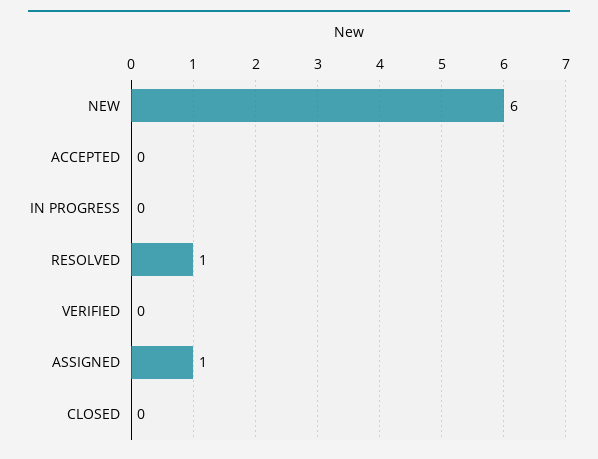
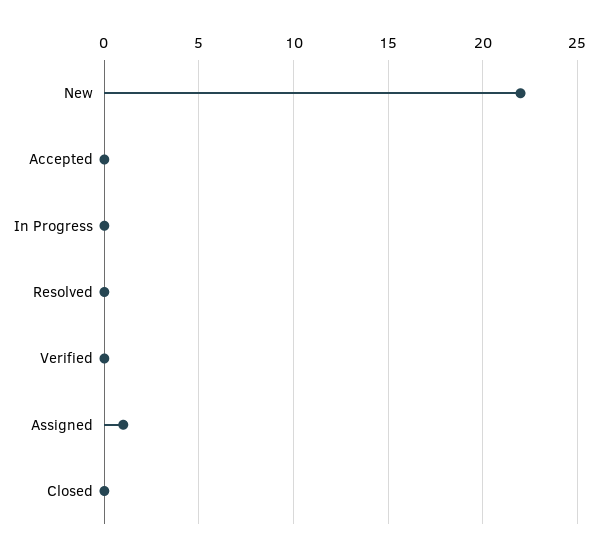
  {
-   "NEW": 6,
+   "NEW": 22,
    "ACCEPTED": 0,
    "IN PROGRESS": 0,
-   "RESOLVED": 1,
+   "RESOLVED": 0,
    "VERIFIED": 0,
    "ASSIGNED": 1,
    "CLOSED": 0
  }

